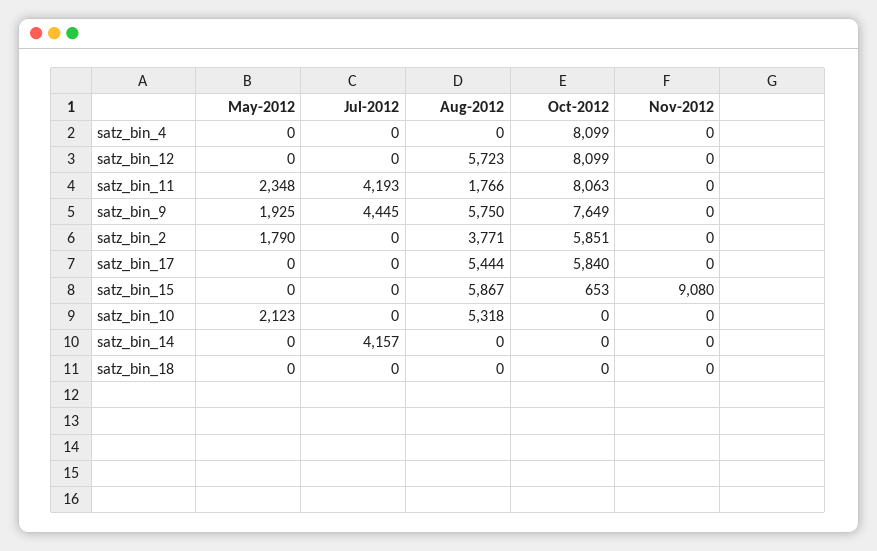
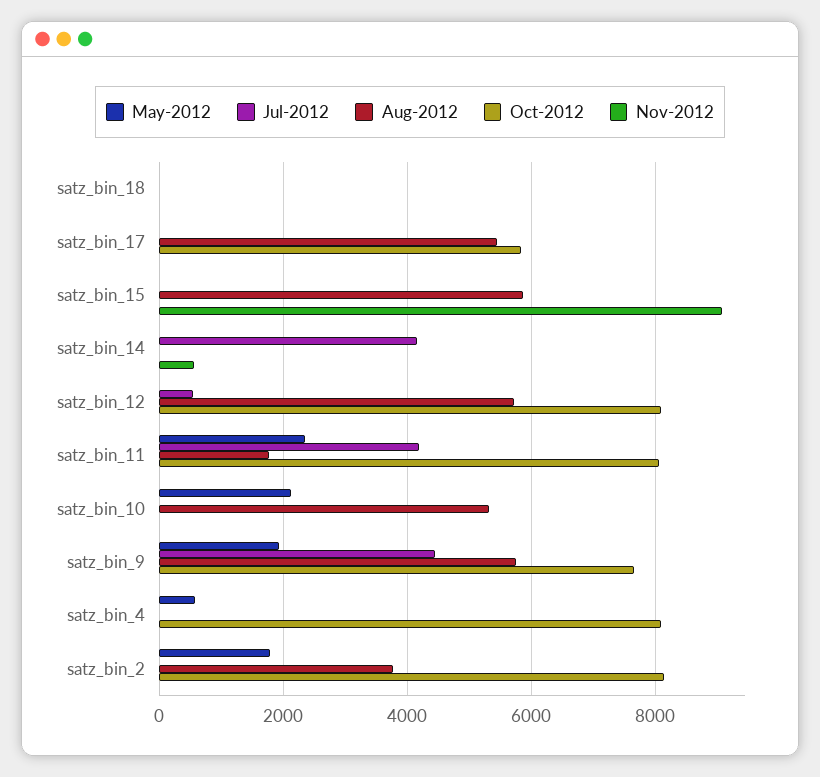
  {
    "May-2012": {
-     "satz_bin_4": 0,
+     "satz_bin_4": 600,
      "satz_bin_12": 0,
      "satz_bin_11": 2348,
      "satz_bin_9": 1925,
      "satz_bin_2": 1790,
      "satz_bin_17": 0,
      "satz_bin_15": 0,
      "satz_bin_10": 2123,
      "satz_bin_14": 0,
      "satz_bin_18": 0
    },
    "Jul-2012": {
      "satz_bin_4": 0,
-     "satz_bin_12": 0,
+     "satz_bin_12": 600,
      "satz_bin_11": 4193,
      "satz_bin_9": 4445,
      "satz_bin_2": 0,
      "satz_bin_17": 0,
      "satz_bin_15": 0,
      "satz_bin_10": 0,
      "satz_bin_14": 4157,
      "satz_bin_18": 0
    },
    "Aug-2012": {
      "satz_bin_4": 0,
      "satz_bin_12": 5723,
      "satz_bin_11": 1766,
      "satz_bin_9": 5750,
      "satz_bin_2": 3771,
      "satz_bin_17": 5444,
      "satz_bin_15": 5867,
      "satz_bin_10": 5318,
      "satz_bin_14": 0,
      "satz_bin_18": 0
    },
    "Oct-2012": {
      "satz_bin_4": 8099,
      "satz_bin_12": 8099,
      "satz_bin_11": 8063,
      "satz_bin_9": 7649,
-     "satz_bin_2": 5851,
+     "satz_bin_2": 8200,
      "satz_bin_17": 5840,
-     "satz_bin_15": 653,
+     "satz_bin_15": 0,
      "satz_bin_10": 0,
      "satz_bin_14": 0,
      "satz_bin_18": 0
    },
    "Nov-2012": {
      "satz_bin_4": 0,
      "satz_bin_12": 0,
      "satz_bin_11": 0,
      "satz_bin_9": 0,
      "satz_bin_2": 0,
      "satz_bin_17": 0,
      "satz_bin_15": 9080,
      "satz_bin_10": 0,
-     "satz_bin_14": 0,
+     "satz_bin_14": 600,
      "satz_bin_18": 0
    }
  }

